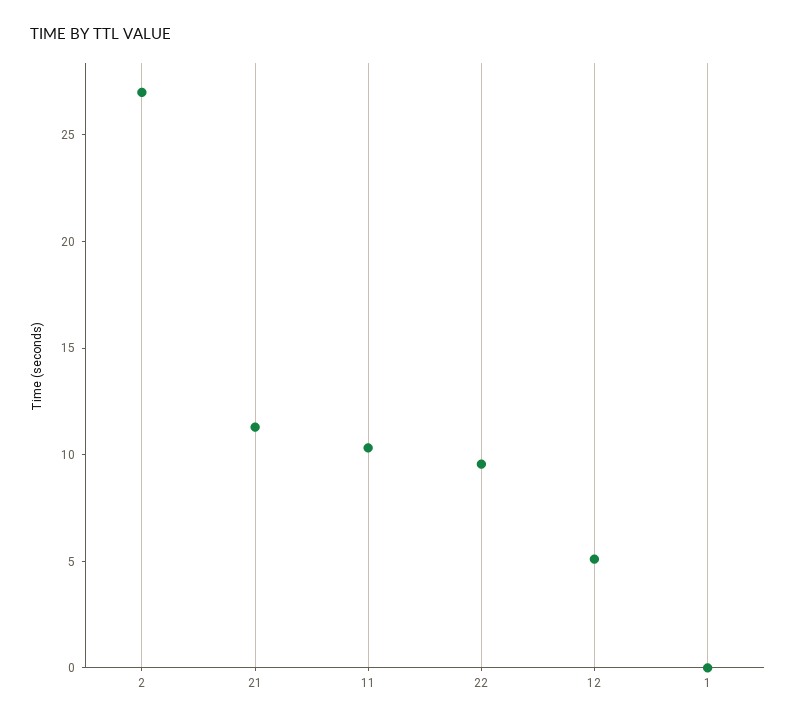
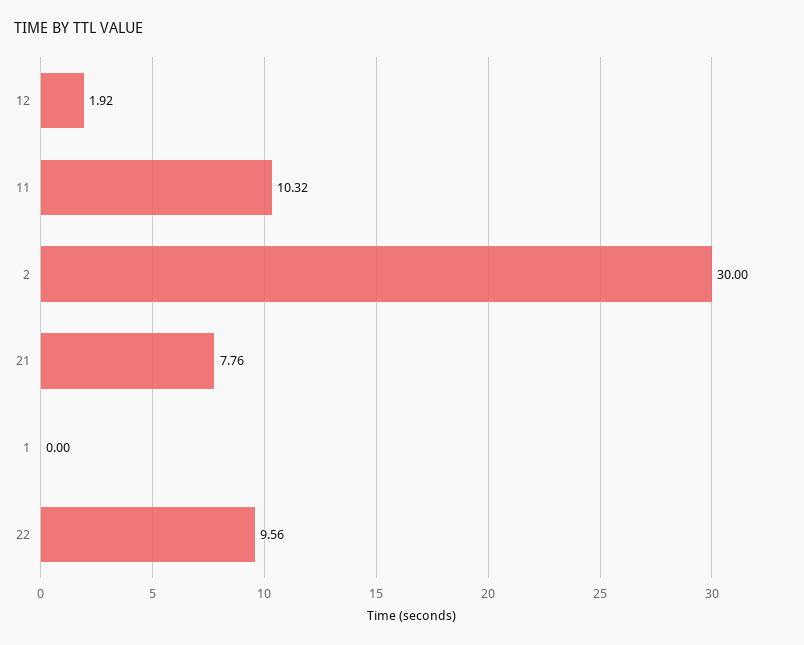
  {
-   "2": 27,
+   "2": 30,
-   "21": 11,
+   "21": 7.76,
    "11": 10.32,
    "22": 9.56,
-   "12": 5,
+   "12": 1.92,
    "1": 0
  }

